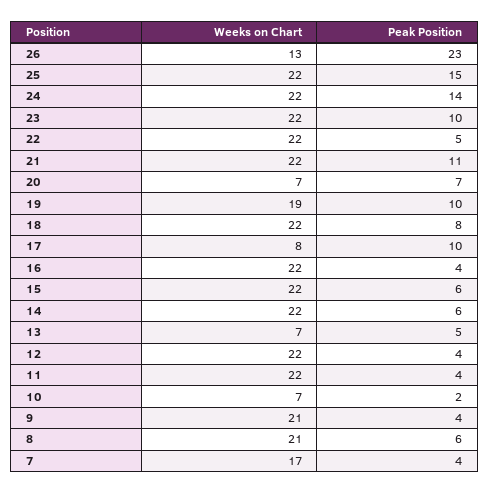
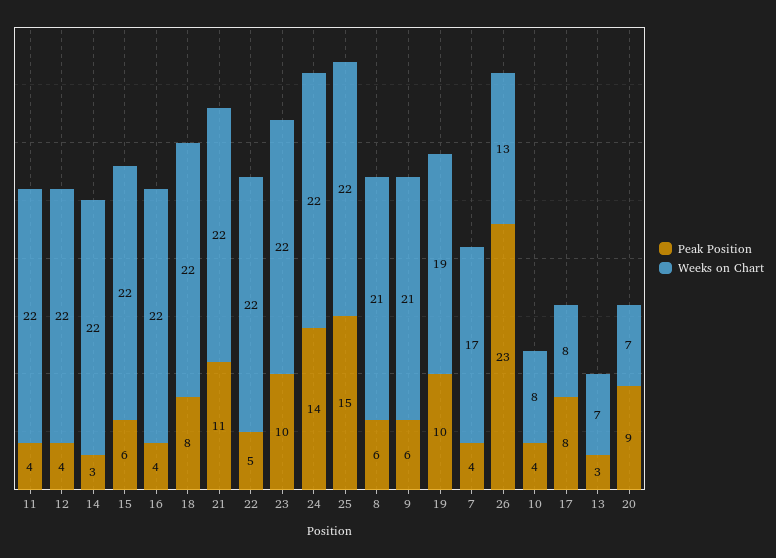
  {
    "Weeks on Chart": {
      "26": 13,
      "25": 22,
      "24": 22,
      "23": 22,
      "22": 22,
      "21": 22,
      "20": 7,
      "19": 19,
      "18": 22,
      "17": 8,
      "16": 22,
      "15": 22,
      "14": 22,
      "13": 7,
      "12": 22,
      "11": 22,
-     "10": 7,
+     "10": 8,
      "9": 21,
      "8": 21,
      "7": 17
    },
    "Peak Position": {
      "26": 23,
      "25": 15,
      "24": 14,
      "23": 10,
      "22": 5,
      "21": 11,
-     "20": 7,
+     "20": 9,
      "19": 10,
      "18": 8,
-     "17": 10,
+     "17": 8,
      "16": 4,
      "15": 6,
-     "14": 6,
+     "14": 3,
-     "13": 5,
+     "13": 3,
      "12": 4,
      "11": 4,
-     "10": 2,
+     "10": 4,
-     "9": 4,
+     "9": 6,
      "8": 6,
      "7": 4
    }
  }

